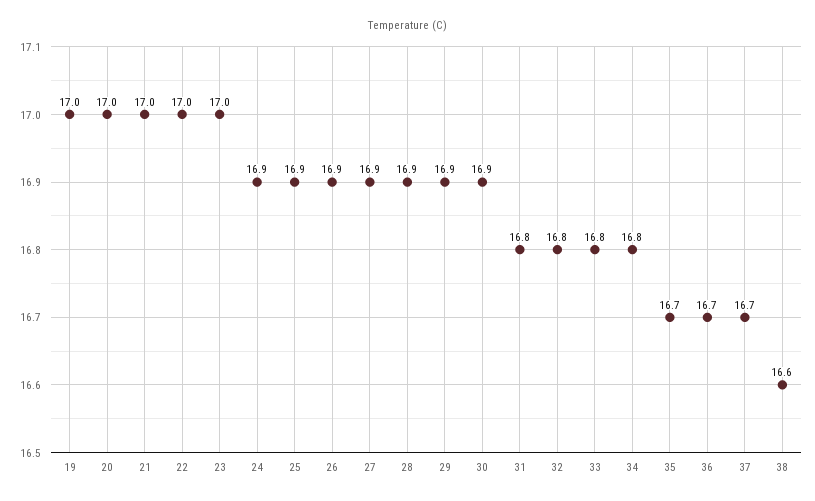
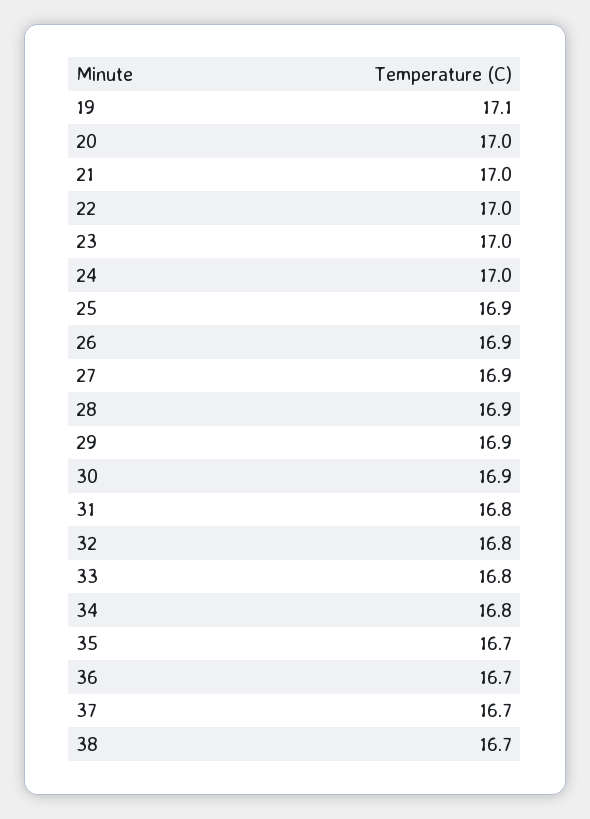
  {
-   "19": 17,
+   "19": 17.1,
    "20": 17,
    "21": 17,
    "22": 17,
    "23": 17,
-   "24": 16.9,
+   "24": 17,
    "25": 16.9,
    "26": 16.9,
    "27": 16.9,
    "28": 16.9,
    "29": 16.9,
    "30": 16.9,
    "31": 16.8,
    "32": 16.8,
    "33": 16.8,
    "34": 16.8,
    "35": 16.7,
    "36": 16.7,
    "37": 16.7,
-   "38": 16.6
+   "38": 16.7
  }

